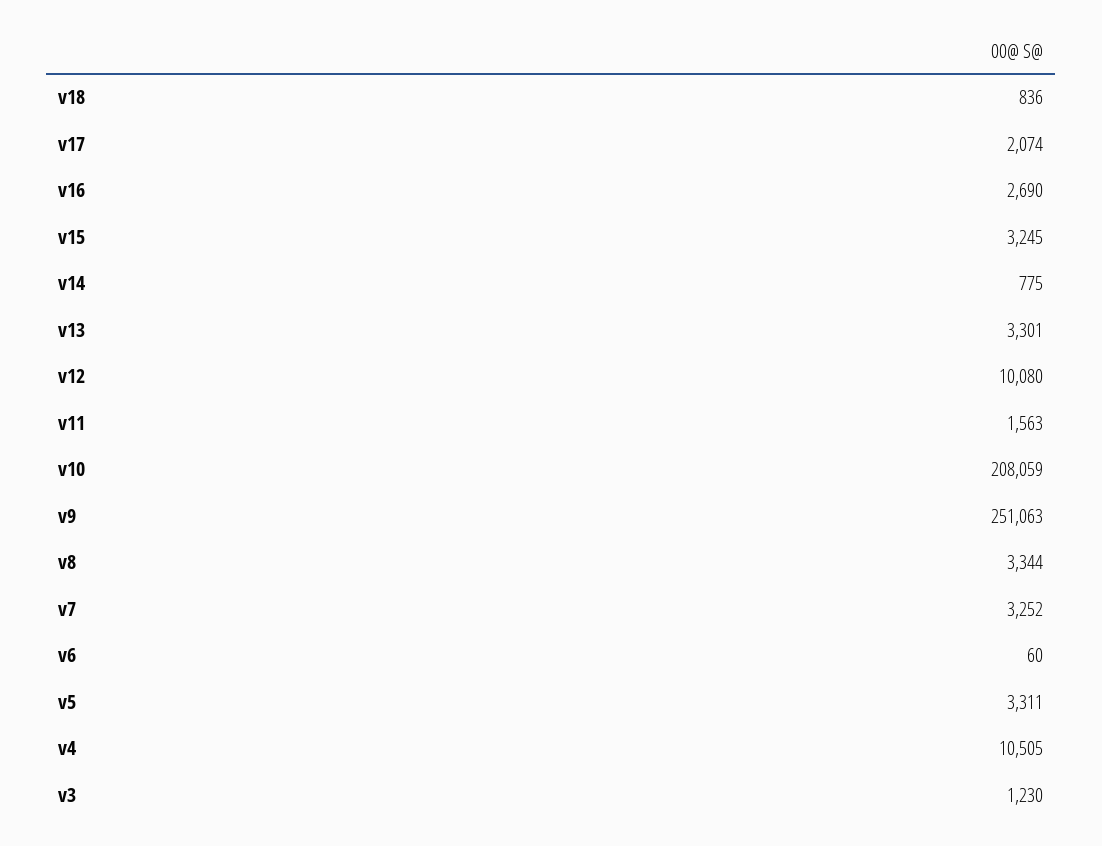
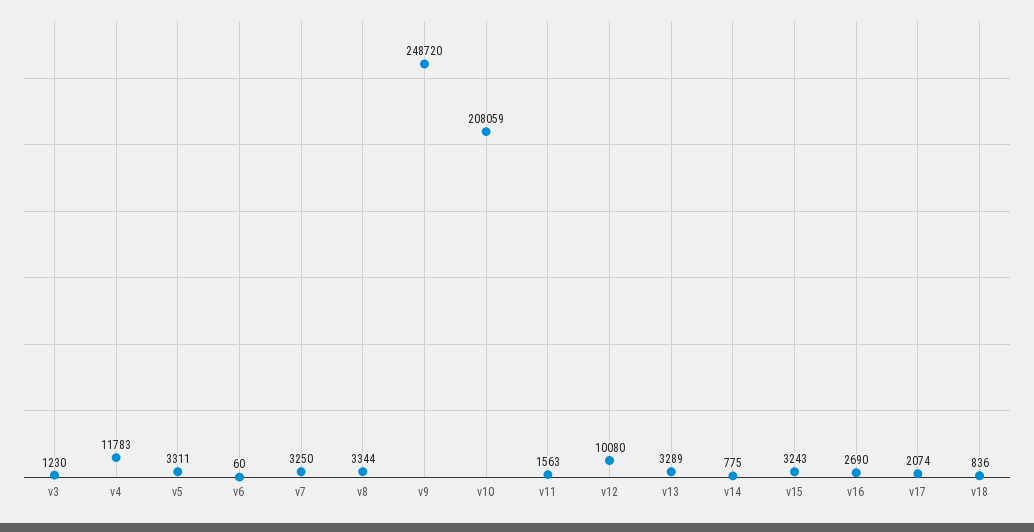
  {
    "v18": 836,
    "v17": 2074,
    "v16": 2690,
-   "v15": 3245,
+   "v15": 3243,
    "v14": 775,
-   "v13": 3301,
+   "v13": 3289,
    "v12": 10080,
    "v11": 1563,
    "v10": 208059,
-   "v9": 251063,
+   "v9": 248720,
    "v8": 3344,
-   "v7": 3252,
+   "v7": 3250,
    "v6": 60,
    "v5": 3311,
-   "v4": 10505,
+   "v4": 11783,
    "v3": 1230
  }

